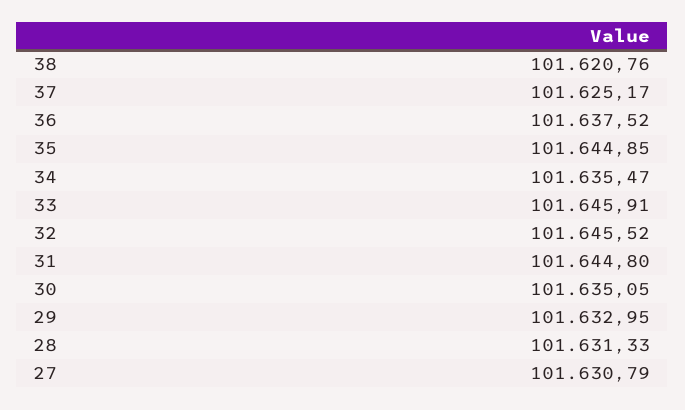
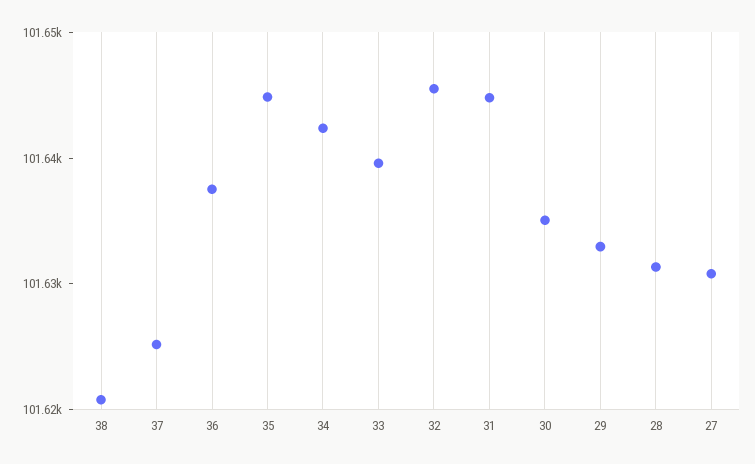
  {
    "38": 101620.76,
    "37": 101625.17,
    "36": 101637.52,
    "35": 101644.85,
-   "34": 101635.47,
+   "34": 101642,
-   "33": 101645.91,
+   "33": 101640,
    "32": 101645.52,
    "31": 101644.8,
    "30": 101635.05,
    "29": 101632.95,
    "28": 101631.33,
    "27": 101630.79
  }

